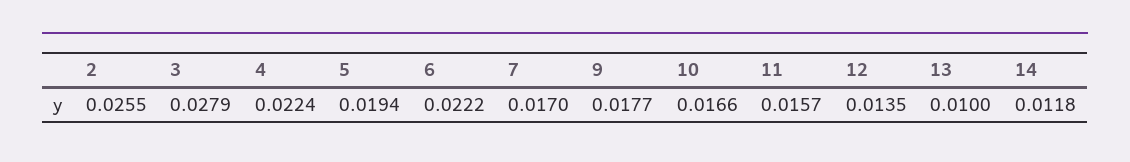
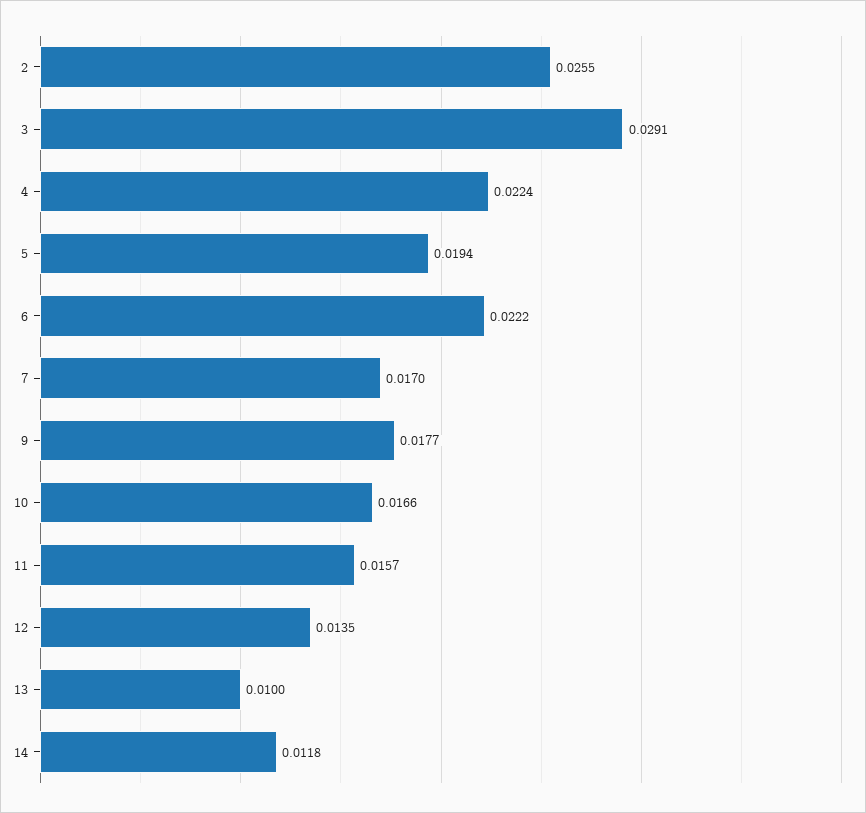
  {
    "2": 0.0255,
-   "3": 0.0279,
+   "3": 0.0291,
    "4": 0.0224,
    "5": 0.0194,
    "6": 0.0222,
    "7": 0.017,
    "9": 0.0177,
    "10": 0.0166,
    "11": 0.0157,
    "12": 0.0135,
    "13": 0.01,
    "14": 0.0118
  }

